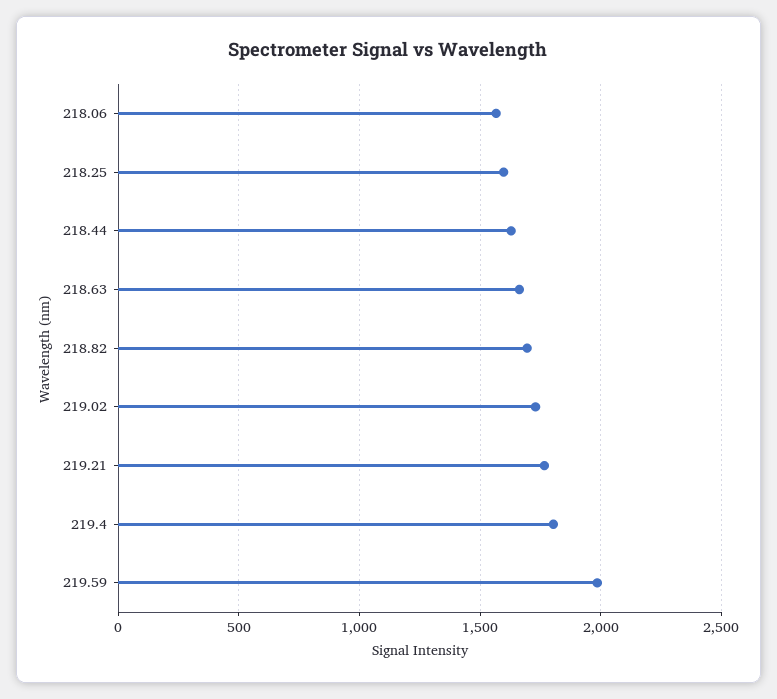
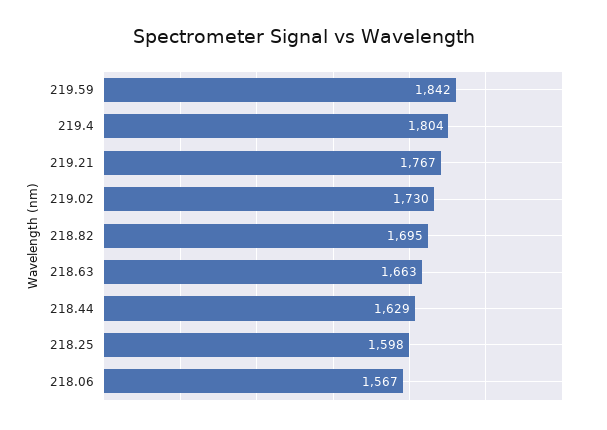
  {
    "218.06": 1567,
    "218.25": 1598,
    "218.44": 1629,
    "218.63": 1663,
    "218.82": 1695,
    "219.02": 1730,
    "219.21": 1767,
    "219.4": 1804,
-   "219.59": 2000
+   "219.59": 1842
  }

